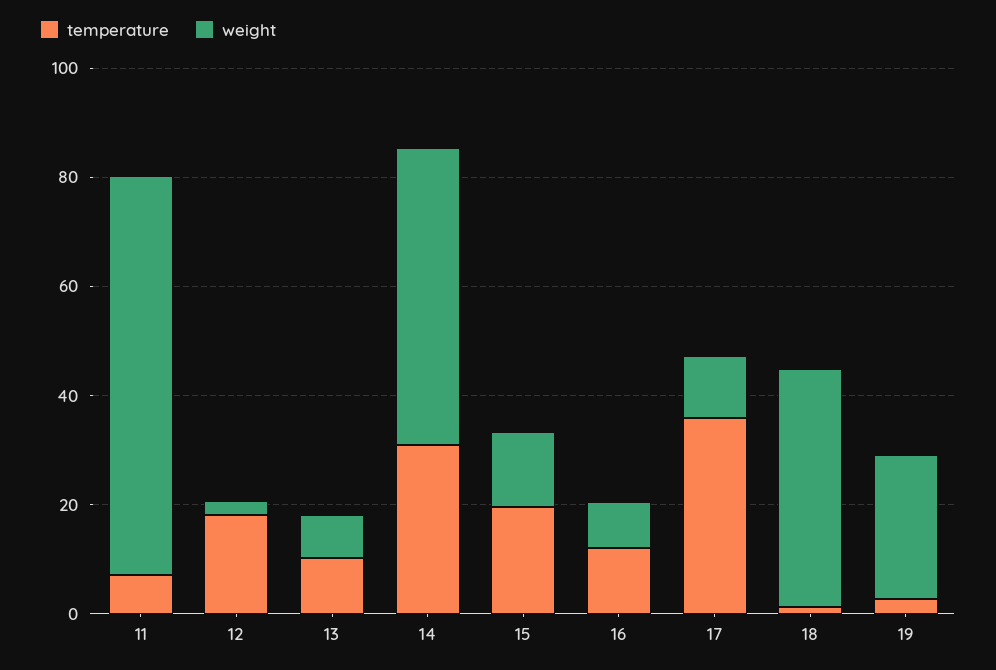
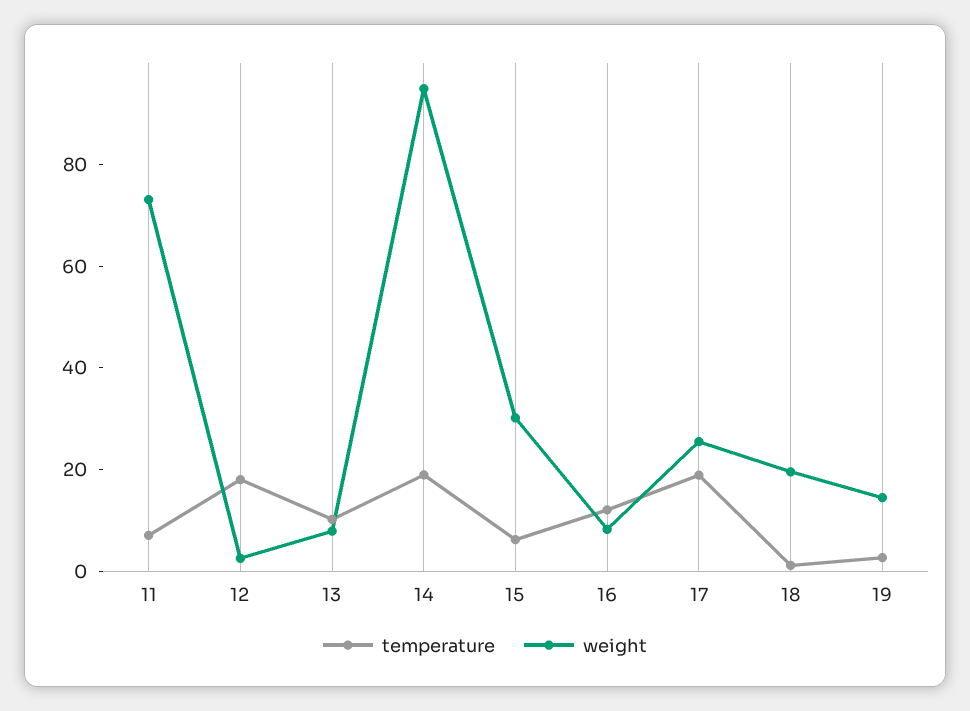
  {
    "temperature": {
      "11": 5,
      "12": 20,
      "13": 10,
-     "14": 30,
+     "14": 20,
-     "15": 20,
+     "15": 5,
      "16": 10,
-     "17": 35,
+     "17": 20,
      "18": 0,
      "19": 5
    },
    "weight": {
      "11": 75,
      "12": 5,
      "13": 10,
-     "14": 55,
+     "14": 95,
-     "15": 15,
+     "15": 30,
      "16": 10,
-     "17": 10,
+     "17": 25,
-     "18": 45,
+     "18": 20,
-     "19": 25
+     "19": 15
    }
  }

